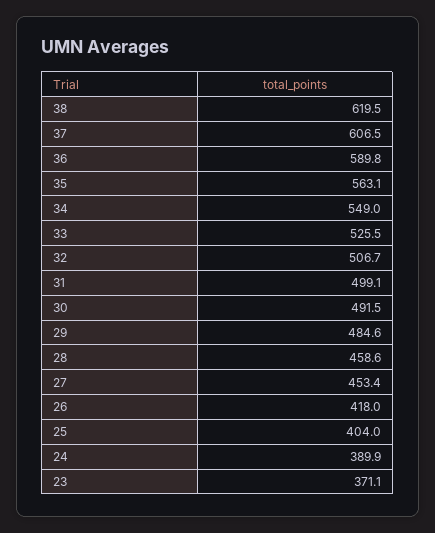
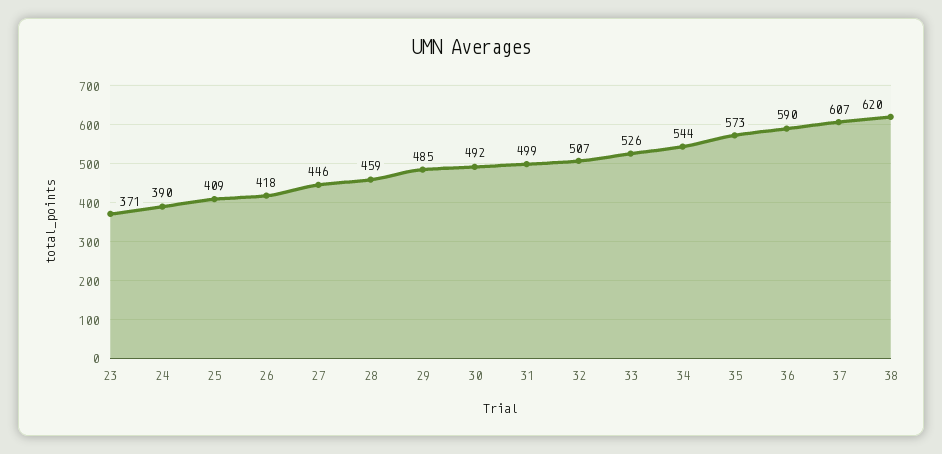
  {
    "38": 619.5,
    "37": 606.5,
    "36": 589.8,
-   "35": 563.1,
+   "35": 573,
-   "34": 549,
+   "34": 544,
    "33": 525.5,
    "32": 506.7,
    "31": 499.1,
    "30": 491.5,
    "29": 484.6,
    "28": 458.6,
-   "27": 453.4,
+   "27": 446,
    "26": 418,
-   "25": 404,
+   "25": 409,
    "24": 389.9,
    "23": 371.1
  }

